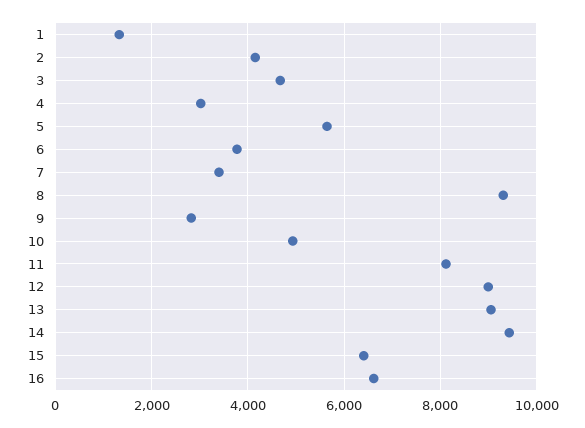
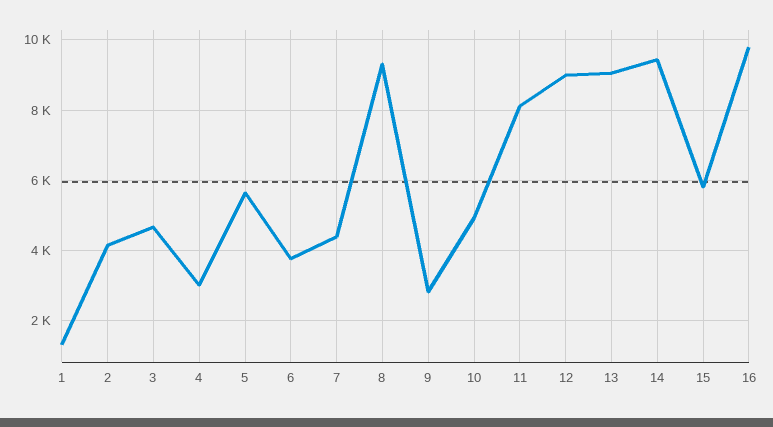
  {
    "1": 1400,
    "2": 4200,
    "3": 4600,
    "4": 3000,
    "5": 5600,
    "6": 3800,
-   "7": 3400,
+   "7": 4400,
    "8": 9400,
    "9": 2800,
    "10": 5000,
    "11": 8200,
    "12": 9000,
    "13": 9000,
    "14": 9400,
-   "15": 6400,
+   "15": 5800,
-   "16": 6600
+   "16": 9800
  }

